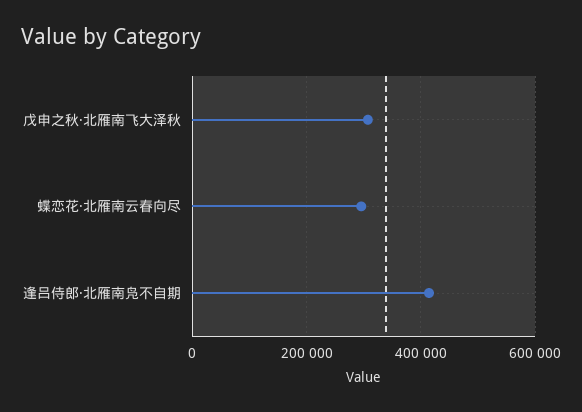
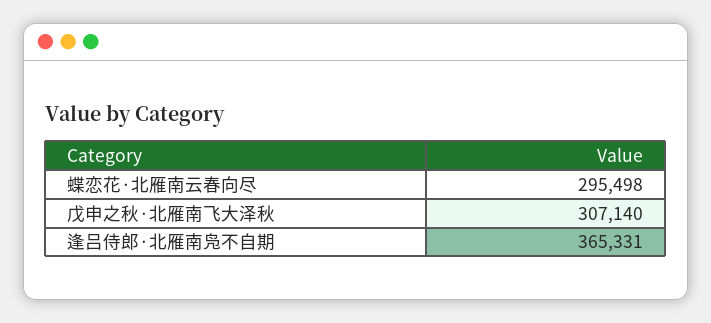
  {
    "戊申之秋·北雁南飞大泽秋": 307140,
    "蝶恋花·北雁南云春向尽": 295498,
-   "逢吕侍郎·北雁南凫不自期": 420000
+   "逢吕侍郎·北雁南凫不自期": 365331
  }

